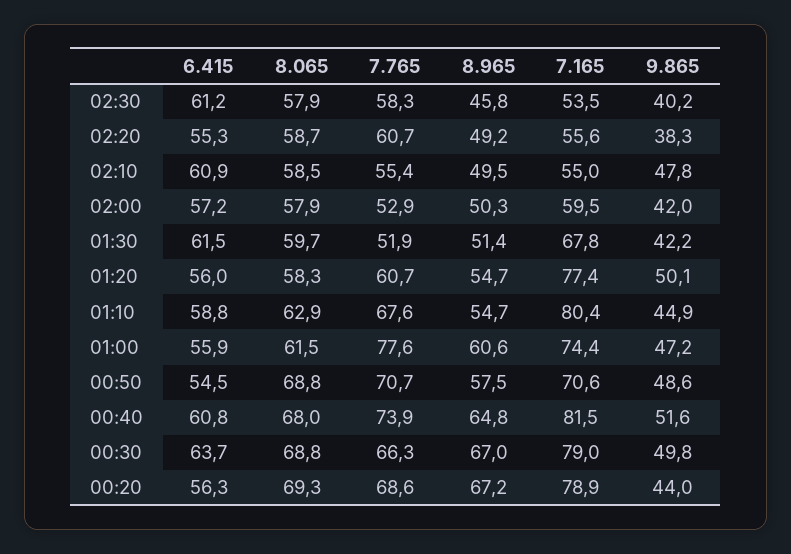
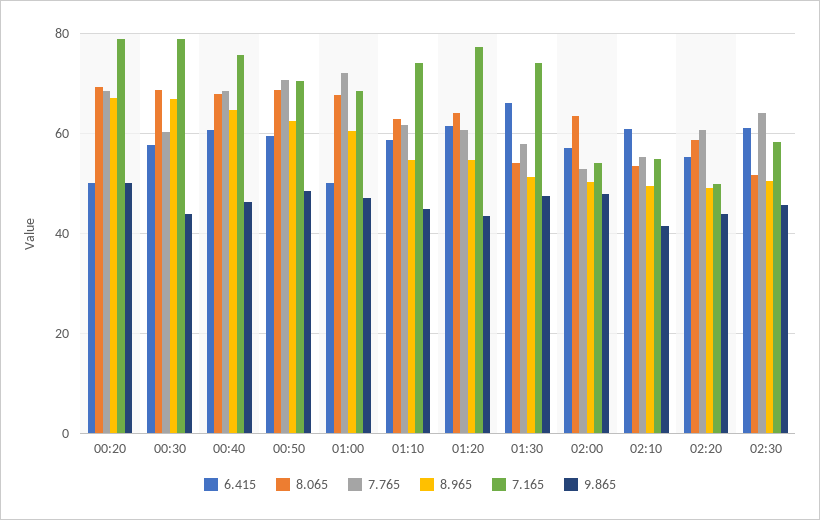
  {
    "6.415": {
      "02:30": 61.2,
      "02:20": 55.3,
      "02:10": 60.9,
      "02:00": 57.2,
-     "01:30": 61.5,
+     "01:30": 66,
-     "01:20": 56,
+     "01:20": 62,
      "01:10": 58.8,
-     "01:00": 55.9,
+     "01:00": 50,
-     "00:50": 54.5,
+     "00:50": 60,
      "00:40": 60.8,
-     "00:30": 63.7,
+     "00:30": 58,
-     "00:20": 56.3
+     "00:20": 50
    },
    "8.065": {
-     "02:30": 57.9,
+     "02:30": 52,
      "02:20": 58.7,
-     "02:10": 58.5,
+     "02:10": 54,
-     "02:00": 57.9,
+     "02:00": 64,
-     "01:30": 59.7,
+     "01:30": 54,
-     "01:20": 58.3,
+     "01:20": 64,
      "01:10": 62.9,
-     "01:00": 61.5,
+     "01:00": 68,
      "00:50": 68.8,
      "00:40": 68,
      "00:30": 68.8,
      "00:20": 69.3
    },
    "7.765": {
-     "02:30": 58.3,
+     "02:30": 64,
      "02:20": 60.7,
      "02:10": 55.4,
      "02:00": 52.9,
-     "01:30": 51.9,
+     "01:30": 58,
      "01:20": 60.7,
-     "01:10": 67.6,
+     "01:10": 62,
-     "01:00": 77.6,
+     "01:00": 72,
      "00:50": 70.7,
-     "00:40": 73.9,
+     "00:40": 68,
-     "00:30": 66.3,
+     "00:30": 60,
      "00:20": 68.6
    },
    "8.965": {
-     "02:30": 45.8,
+     "02:30": 50,
      "02:20": 49.2,
      "02:10": 49.5,
      "02:00": 50.3,
      "01:30": 51.4,
      "01:20": 54.7,
      "01:10": 54.7,
      "01:00": 60.6,
-     "00:50": 57.5,
+     "00:50": 62,
      "00:40": 64.8,
      "00:30": 67,
      "00:20": 67.2
    },
    "7.165": {
-     "02:30": 53.5,
+     "02:30": 58,
-     "02:20": 55.6,
+     "02:20": 50,
      "02:10": 55,
-     "02:00": 59.5,
+     "02:00": 54,
-     "01:30": 67.8,
+     "01:30": 74,
      "01:20": 77.4,
-     "01:10": 80.4,
+     "01:10": 74,
-     "01:00": 74.4,
+     "01:00": 68,
      "00:50": 70.6,
-     "00:40": 81.5,
+     "00:40": 76,
      "00:30": 79,
      "00:20": 78.9
    },
    "9.865": {
-     "02:30": 40.2,
+     "02:30": 46,
-     "02:20": 38.3,
+     "02:20": 44,
-     "02:10": 47.8,
+     "02:10": 42,
-     "02:00": 42,
+     "02:00": 48,
-     "01:30": 42.2,
+     "01:30": 48,
-     "01:20": 50.1,
+     "01:20": 44,
      "01:10": 44.9,
      "01:00": 47.2,
      "00:50": 48.6,
-     "00:40": 51.6,
+     "00:40": 46,
-     "00:30": 49.8,
+     "00:30": 44,
-     "00:20": 44
+     "00:20": 50
    }
  }

